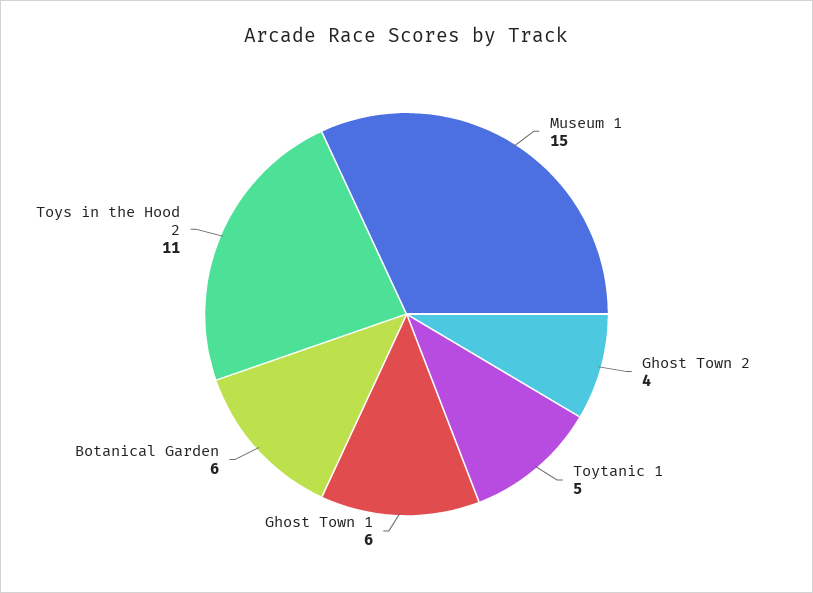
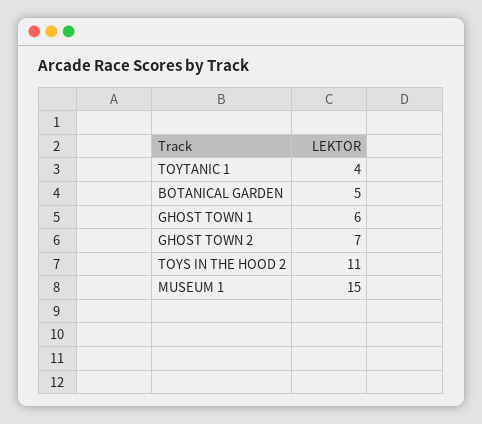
  {
    "Museum 1": 15,
-   "Ghost Town 2": 4,
+   "Ghost Town 2": 7,
-   "Toytanic 1": 5,
+   "Toytanic 1": 4,
    "Ghost Town 1": 6,
-   "Botanical Garden": 6,
+   "Botanical Garden": 5,
    "Toys in the Hood 2": 11
  }

